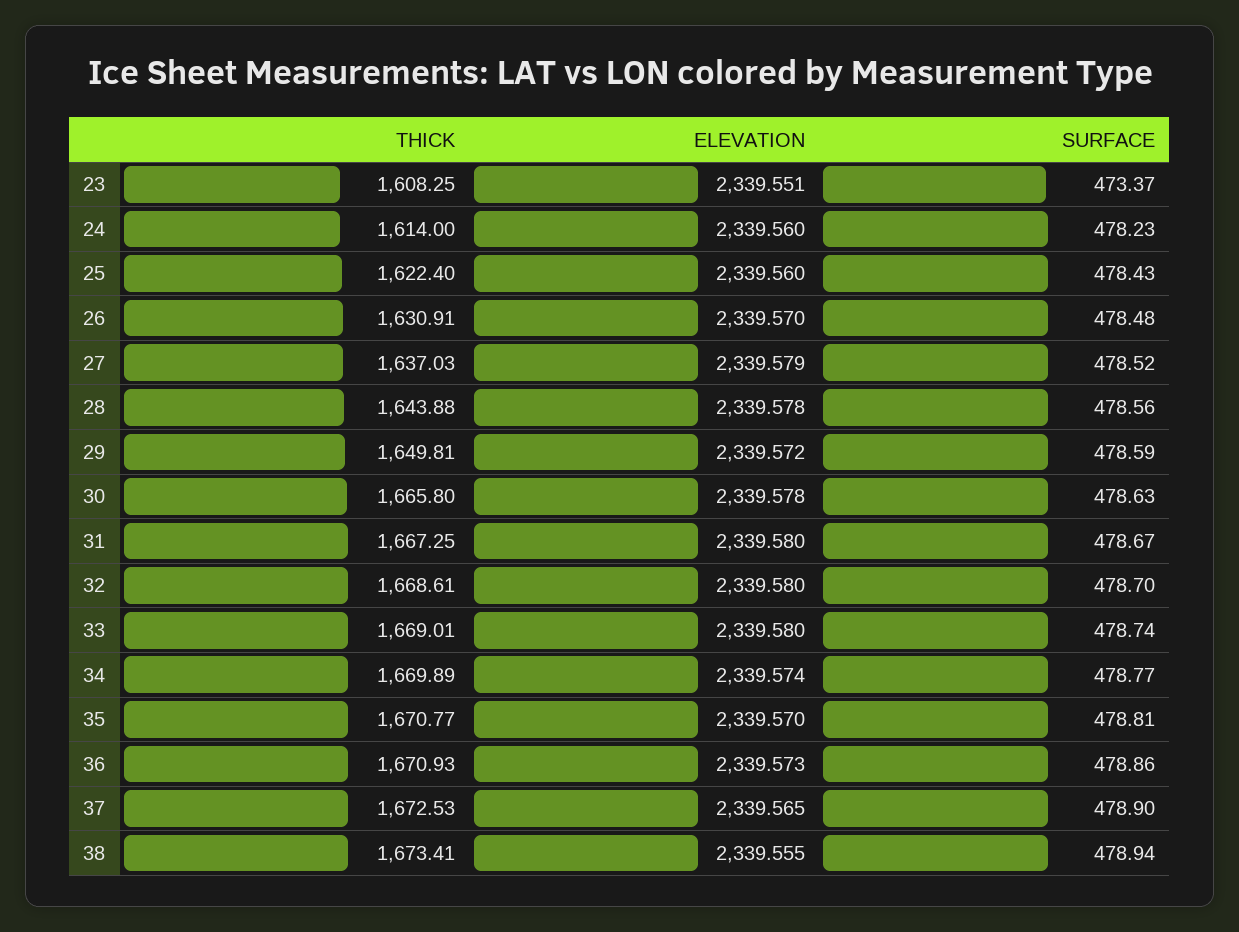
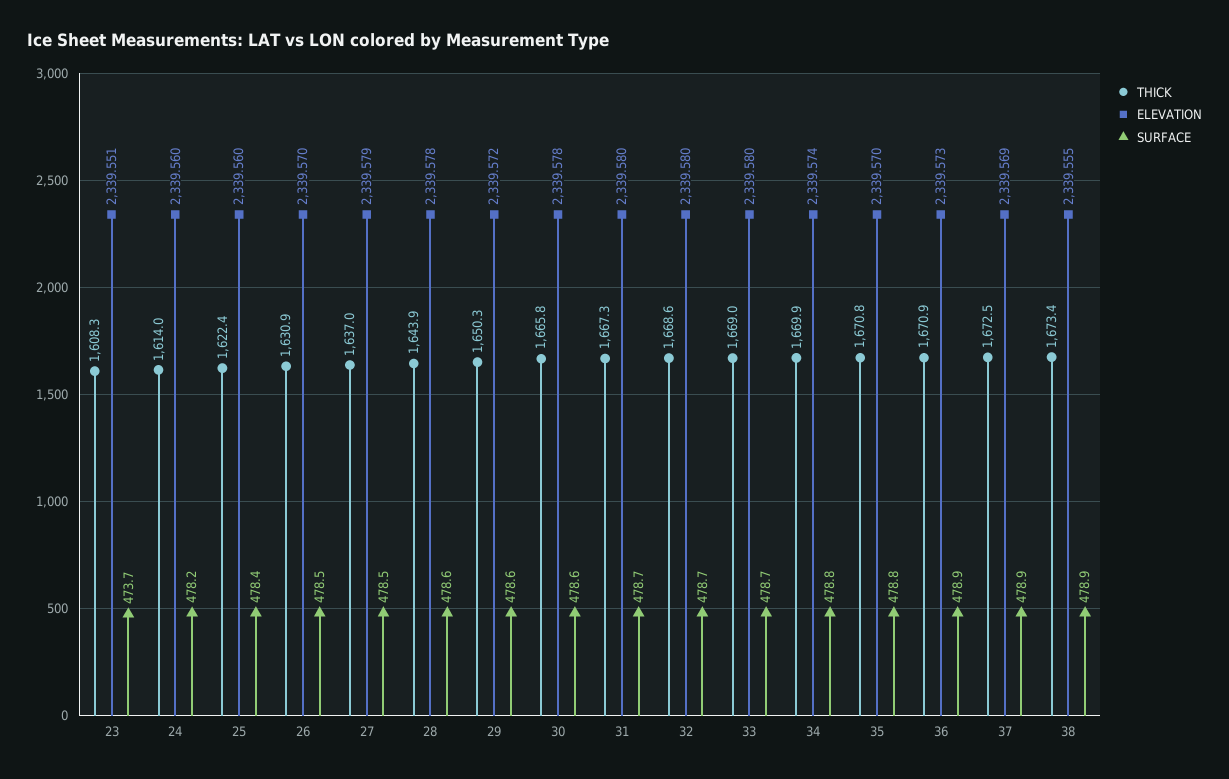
  {
    "THICK": {
      "23": 1608.25,
      "24": 1614,
      "25": 1622.4,
      "26": 1630.91,
      "27": 1637.03,
      "28": 1643.88,
-     "29": 1649.81,
+     "29": 1650.3,
      "30": 1665.8,
      "31": 1667.25,
      "32": 1668.61,
      "33": 1669.01,
      "34": 1669.89,
      "35": 1670.77,
      "36": 1670.93,
      "37": 1672.53,
      "38": 1673.41
    },
    "ELEVATION": {
      "23": 2339.551,
      "24": 2339.56,
      "25": 2339.56,
      "26": 2339.57,
      "27": 2339.579,
      "28": 2339.578,
      "29": 2339.572,
      "30": 2339.578,
      "31": 2339.58,
      "32": 2339.58,
      "33": 2339.58,
      "34": 2339.574,
      "35": 2339.57,
      "36": 2339.573,
-     "37": 2339.565,
+     "37": 2339.569,
      "38": 2339.555
    },
    "SURFACE": {
-     "23": 473.37,
+     "23": 473.7,
      "24": 478.23,
      "25": 478.43,
      "26": 478.48,
      "27": 478.52,
      "28": 478.56,
      "29": 478.59,
      "30": 478.63,
      "31": 478.67,
      "32": 478.7,
      "33": 478.74,
      "34": 478.77,
      "35": 478.81,
      "36": 478.86,
      "37": 478.9,
      "38": 478.94
    }
  }

